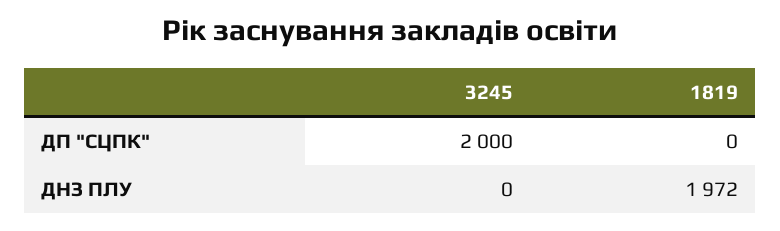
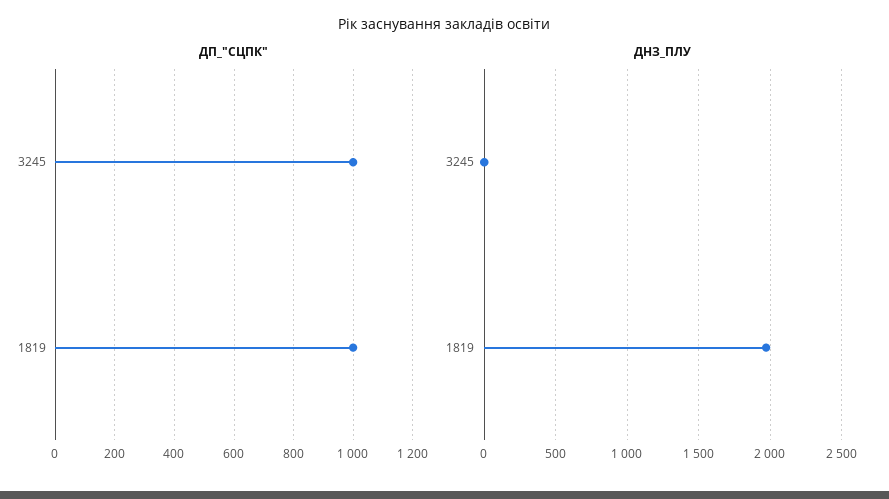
  {
    "ДП \"СЦПК\"": {
-     "3245": 2000,
+     "3245": 1000,
-     "1819": 0
+     "1819": 1000
    },
    "ДНЗ ПЛУ": {
      "3245": 0,
      "1819": 1972
    }
  }

